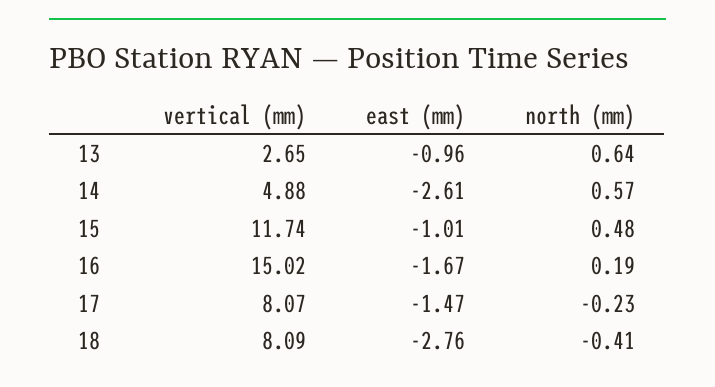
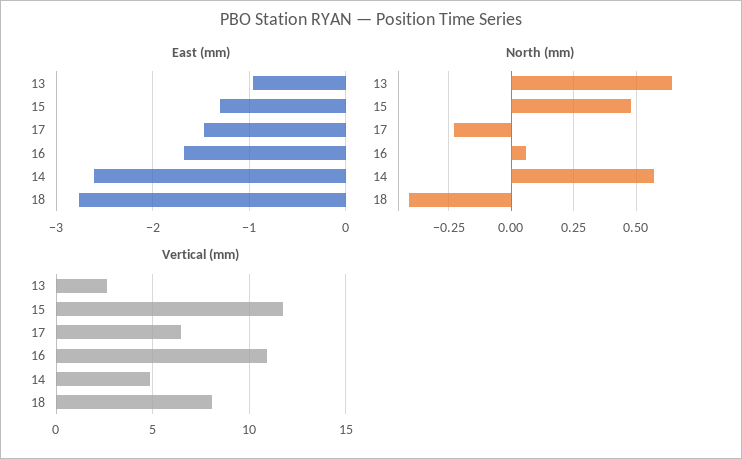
  {
    "vertical (mm)": {
      "13": 2.65,
      "14": 4.88,
      "15": 11.74,
-     "16": 15.02,
+     "16": 11,
-     "17": 8.07,
+     "17": 6.5,
      "18": 8.09
    },
    "east (mm)": {
      "13": -0.96,
      "14": -2.61,
-     "15": -1.01,
+     "15": -1.3,
      "16": -1.67,
      "17": -1.47,
      "18": -2.76
    },
    "north (mm)": {
      "13": 0.64,
      "14": 0.57,
      "15": 0.48,
-     "16": 0.19,
+     "16": 0.05,
      "17": -0.23,
      "18": -0.41
    }
  }

